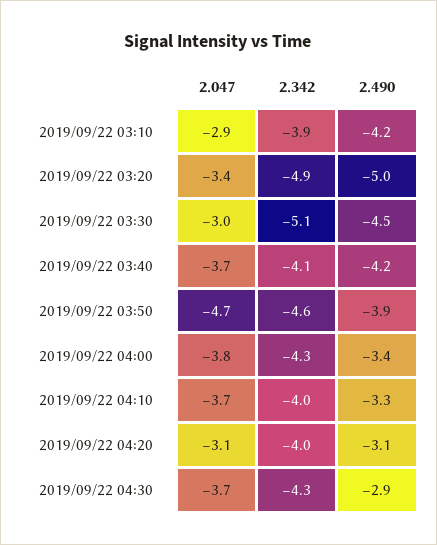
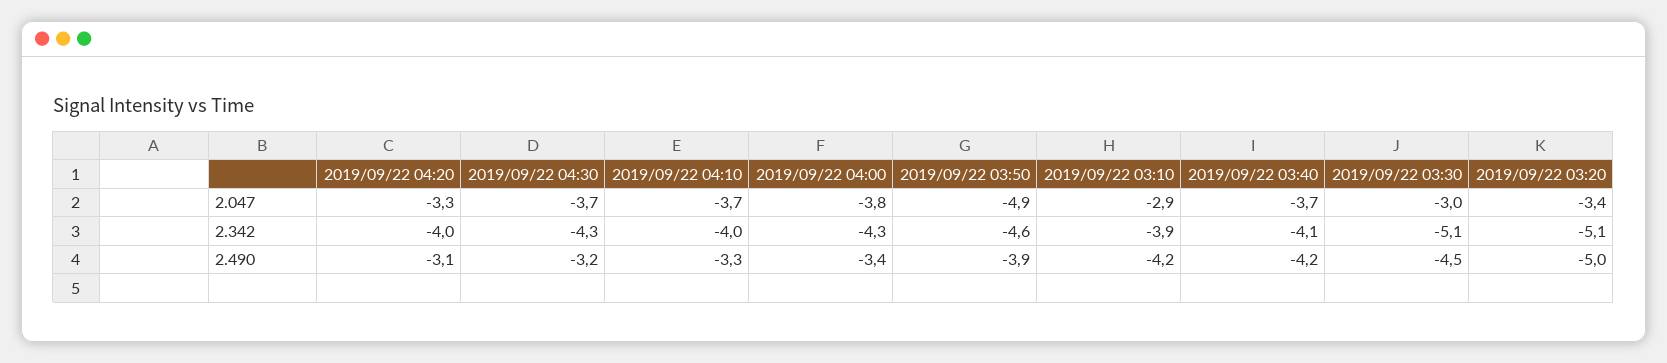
  {
    "2.047": {
      "2019/09/22 03:10": -2.9,
      "2019/09/22 03:20": -3.4,
      "2019/09/22 03:30": -3,
      "2019/09/22 03:40": -3.7,
-     "2019/09/22 03:50": -4.7,
+     "2019/09/22 03:50": -4.9,
      "2019/09/22 04:00": -3.8,
      "2019/09/22 04:10": -3.7,
-     "2019/09/22 04:20": -3.1,
+     "2019/09/22 04:20": -3.3,
      "2019/09/22 04:30": -3.7
    },
    "2.342": {
      "2019/09/22 03:10": -3.9,
-     "2019/09/22 03:20": -4.9,
+     "2019/09/22 03:20": -5.1,
      "2019/09/22 03:30": -5.1,
      "2019/09/22 03:40": -4.1,
      "2019/09/22 03:50": -4.6,
      "2019/09/22 04:00": -4.3,
      "2019/09/22 04:10": -4,
      "2019/09/22 04:20": -4,
      "2019/09/22 04:30": -4.3
    },
    "2.490": {
      "2019/09/22 03:10": -4.2,
      "2019/09/22 03:20": -5,
      "2019/09/22 03:30": -4.5,
      "2019/09/22 03:40": -4.2,
      "2019/09/22 03:50": -3.9,
      "2019/09/22 04:00": -3.4,
      "2019/09/22 04:10": -3.3,
      "2019/09/22 04:20": -3.1,
-     "2019/09/22 04:30": -2.9
+     "2019/09/22 04:30": -3.2
    }
  }

